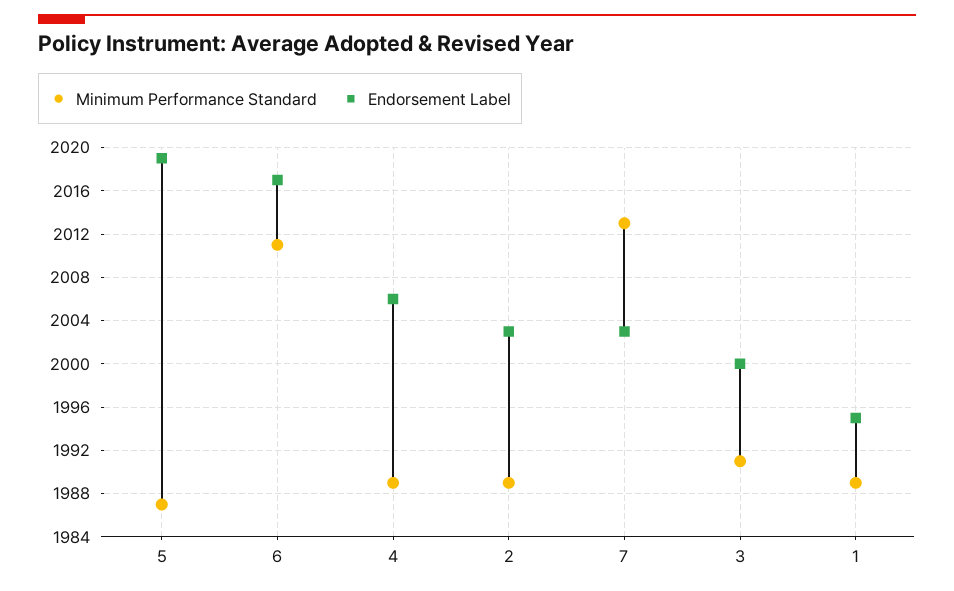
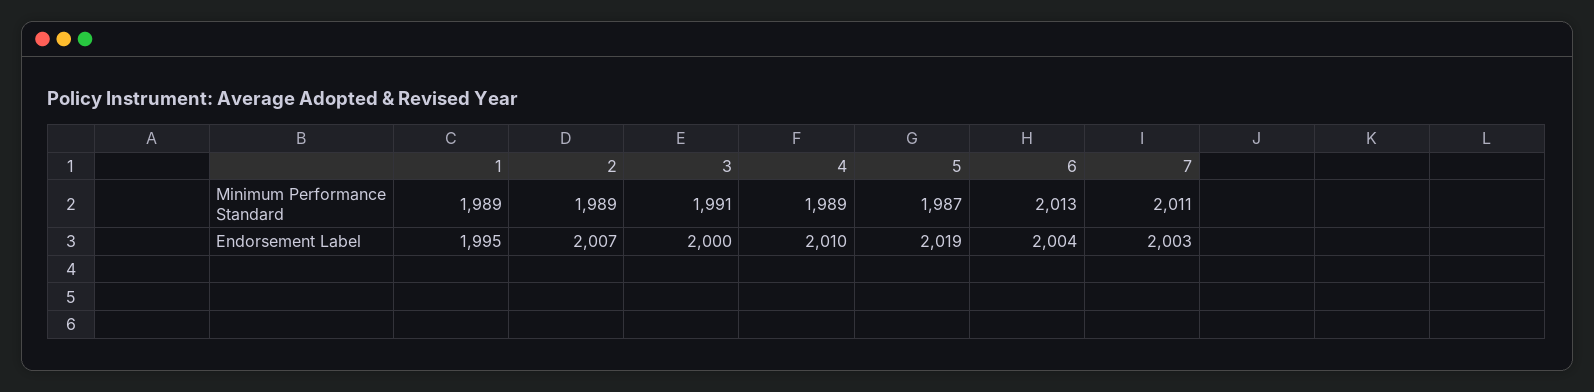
  {
    "Minimum Performance Standard": {
      "5": 1987,
-     "6": 2011,
+     "6": 2013,
      "4": 1989,
      "2": 1989,
-     "7": 2013,
+     "7": 2011,
      "3": 1991,
      "1": 1989
    },
    "Endorsement Label": {
      "5": 2019,
-     "6": 2017,
+     "6": 2004,
-     "4": 2006,
+     "4": 2010,
-     "2": 2003,
+     "2": 2007,
      "7": 2003,
      "3": 2000,
      "1": 1995
    }
  }

